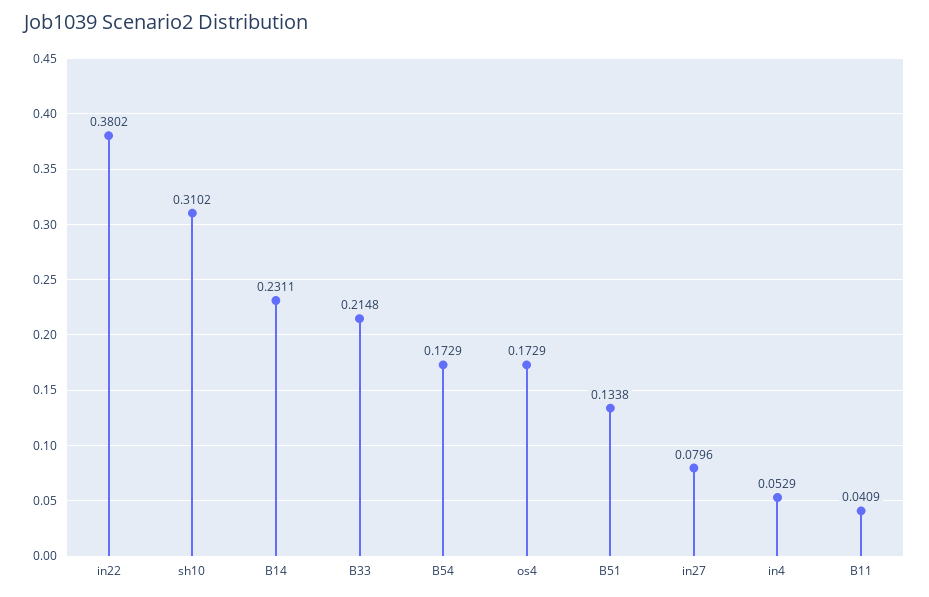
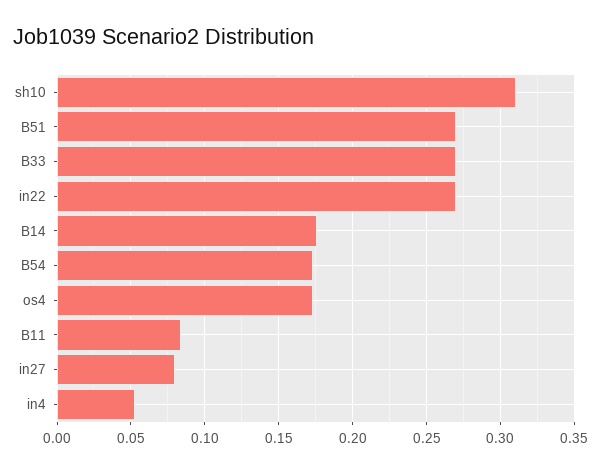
  {
-   "in22": 0.3802,
+   "in22": 0.27,
    "sh10": 0.3102,
-   "B14": 0.2311,
+   "B14": 0.175,
-   "B33": 0.2148,
+   "B33": 0.27,
    "B54": 0.1729,
    "os4": 0.1729,
-   "B51": 0.1338,
+   "B51": 0.27,
    "in27": 0.0796,
    "in4": 0.0529,
-   "B11": 0.0409
+   "B11": 0.085
  }

